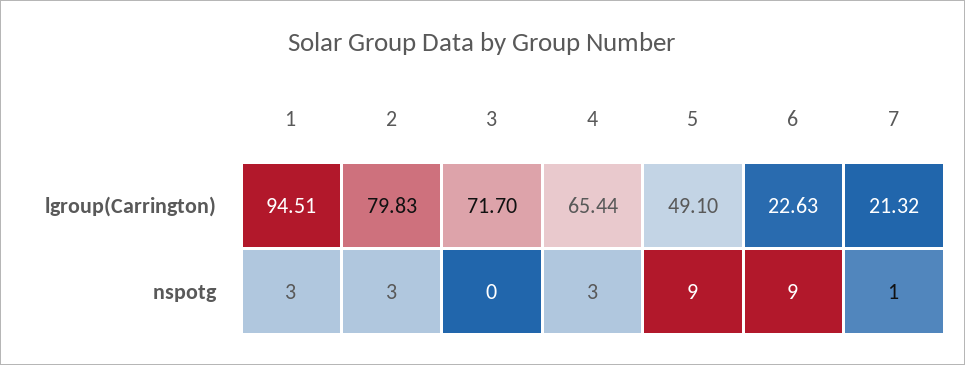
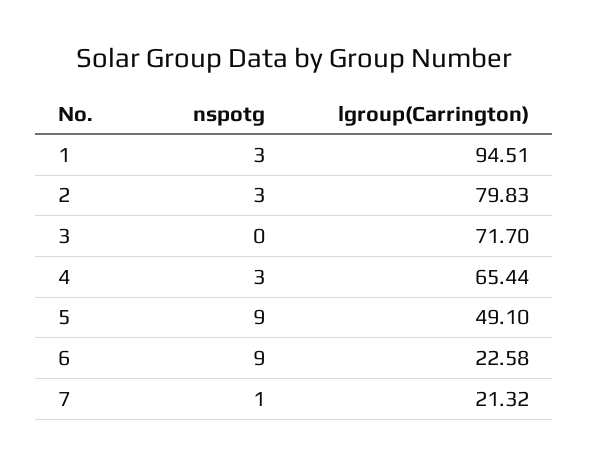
  {
    "1": {
      "lgroup(Carrington)": 94.51,
      "nspotg": 3
    },
    "2": {
      "lgroup(Carrington)": 79.83,
      "nspotg": 3
    },
    "3": {
      "lgroup(Carrington)": 71.7,
      "nspotg": 0
    },
    "4": {
      "lgroup(Carrington)": 65.44,
      "nspotg": 3
    },
    "5": {
      "lgroup(Carrington)": 49.1,
      "nspotg": 9
    },
    "6": {
-     "lgroup(Carrington)": 22.63,
+     "lgroup(Carrington)": 22.58,
      "nspotg": 9
    },
    "7": {
      "lgroup(Carrington)": 21.32,
      "nspotg": 1
    }
  }

